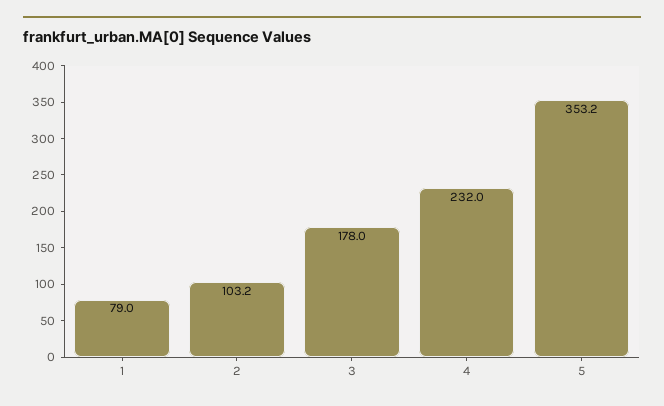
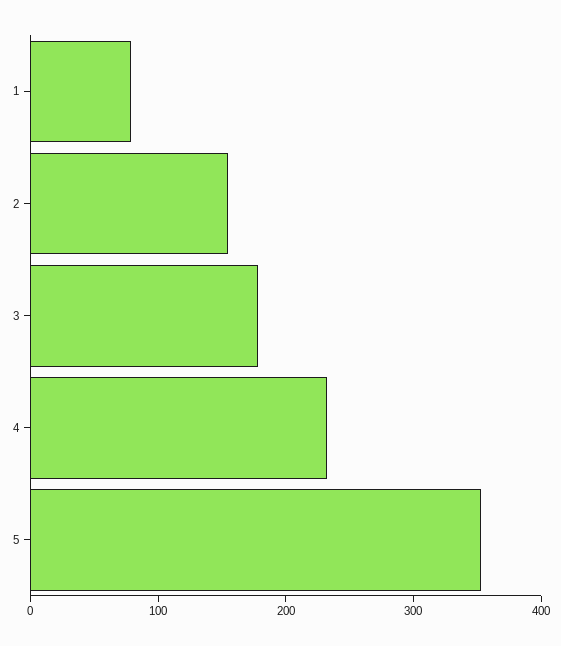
  {
    "1": 79,
-   "2": 103.2,
+   "2": 160,
    "3": 178,
    "4": 232,
    "5": 353.2
  }

